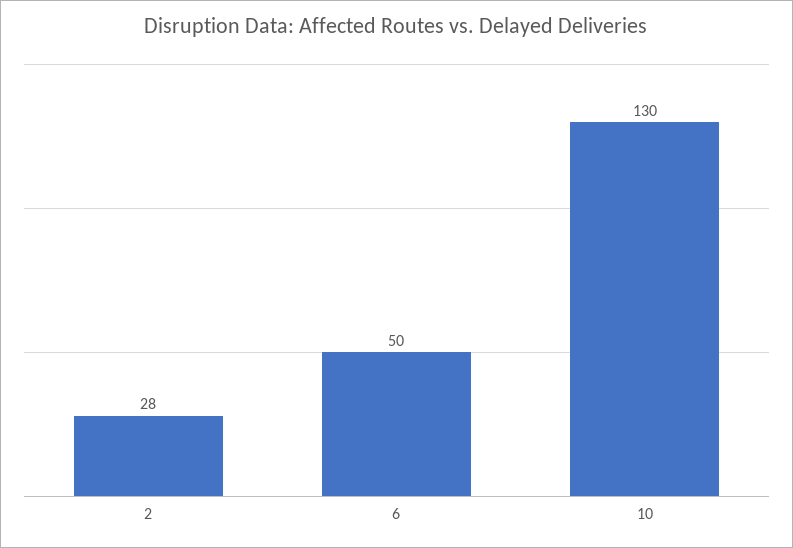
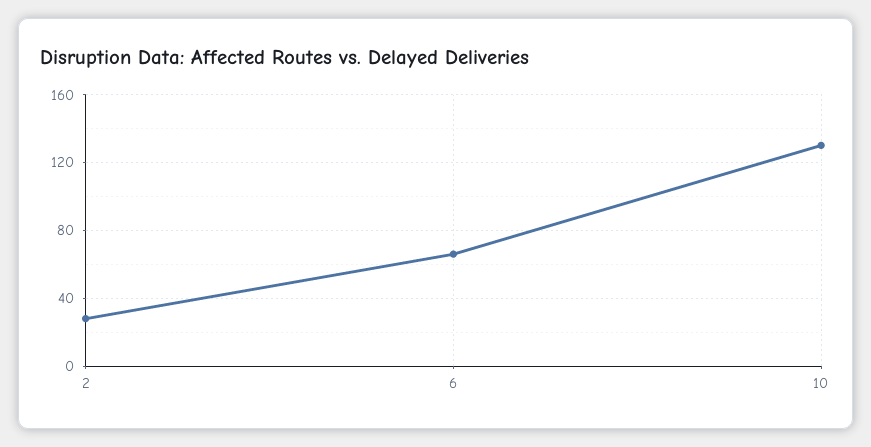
  {
    "2": 28,
-   "6": 50,
+   "6": 65,
    "10": 130
  }

